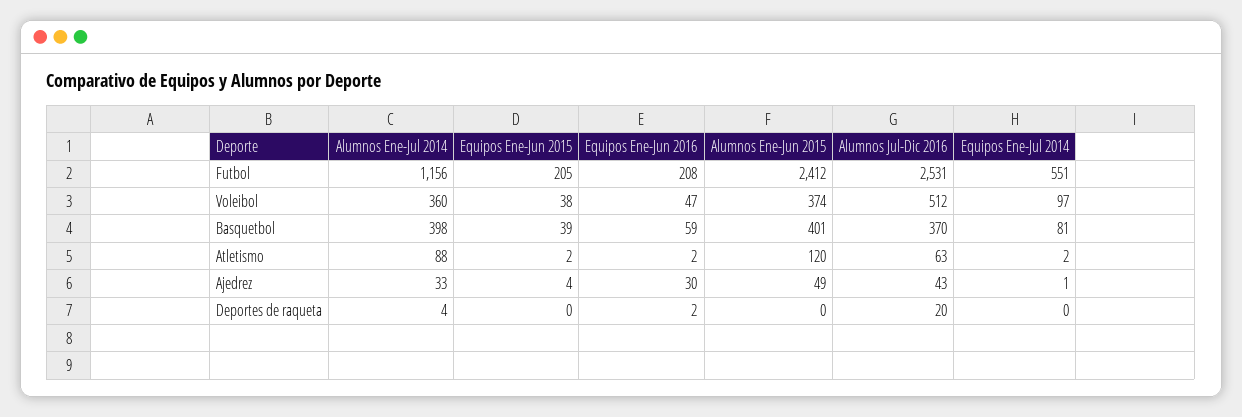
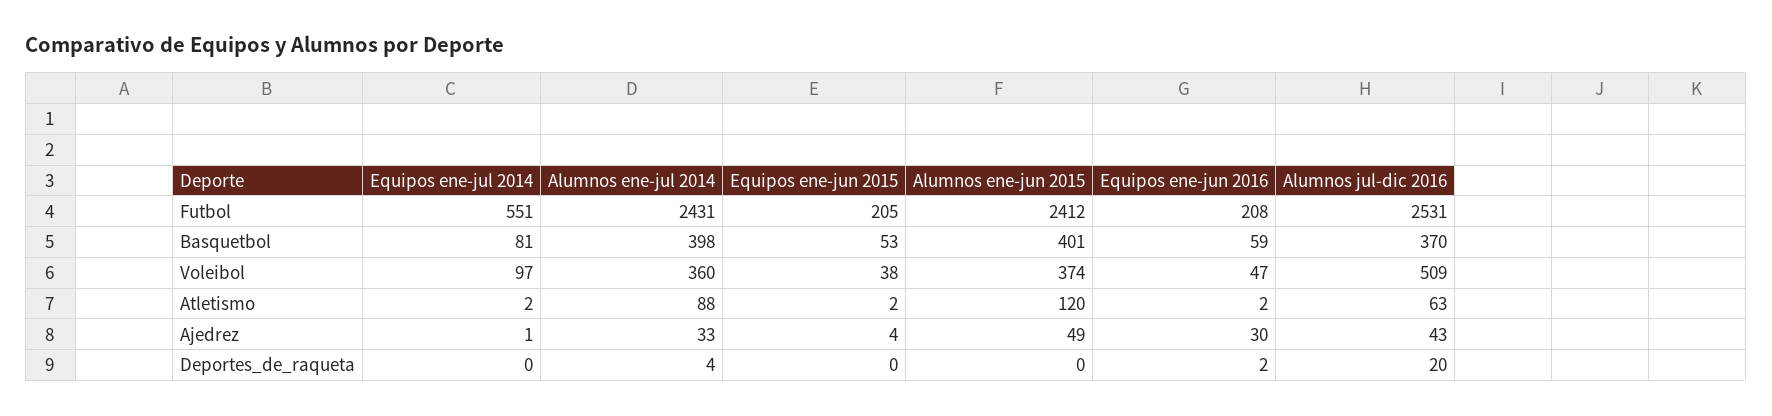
  {
    "Alumnos Ene-Jul 2014": {
-     "Futbol": 1156,
+     "Futbol": 2431,
      "Voleibol": 360,
      "Basquetbol": 398,
      "Atletismo": 88,
      "Ajedrez": 33,
      "Deportes de raqueta": 4
    },
    "Equipos Ene-Jun 2015": {
      "Futbol": 205,
      "Voleibol": 38,
-     "Basquetbol": 39,
+     "Basquetbol": 53,
      "Atletismo": 2,
      "Ajedrez": 4,
      "Deportes de raqueta": 0
    },
    "Equipos Ene-Jun 2016": {
      "Futbol": 208,
      "Voleibol": 47,
      "Basquetbol": 59,
      "Atletismo": 2,
      "Ajedrez": 30,
      "Deportes de raqueta": 2
    },
    "Alumnos Ene-Jun 2015": {
      "Futbol": 2412,
      "Voleibol": 374,
      "Basquetbol": 401,
      "Atletismo": 120,
      "Ajedrez": 49,
      "Deportes de raqueta": 0
    },
    "Alumnos Jul-Dic 2016": {
      "Futbol": 2531,
-     "Voleibol": 512,
+     "Voleibol": 509,
      "Basquetbol": 370,
      "Atletismo": 63,
      "Ajedrez": 43,
      "Deportes de raqueta": 20
    },
    "Equipos Ene-Jul 2014": {
      "Futbol": 551,
      "Voleibol": 97,
      "Basquetbol": 81,
      "Atletismo": 2,
      "Ajedrez": 1,
      "Deportes de raqueta": 0
    }
  }

